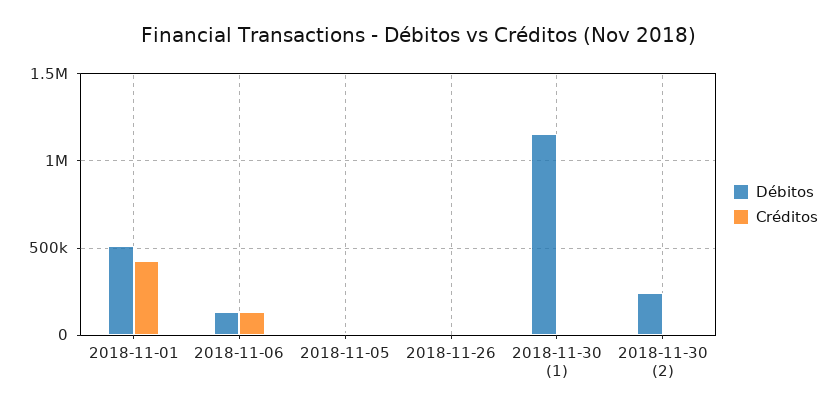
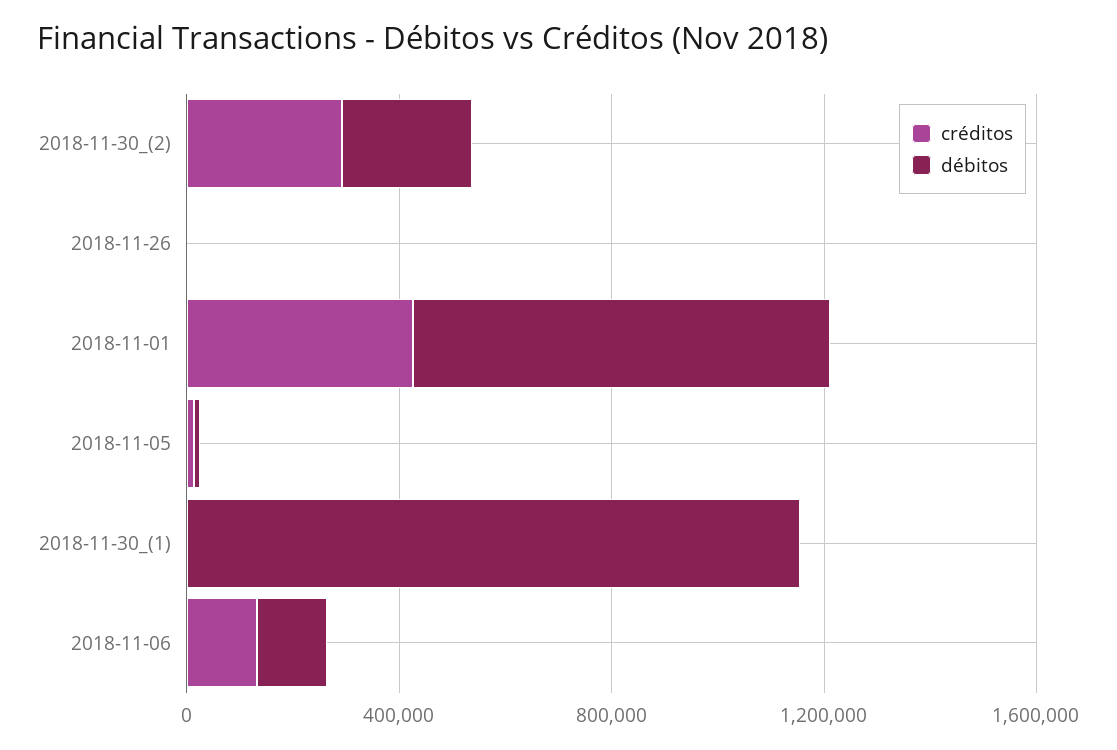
  {
    "Débitos": {
-     "2018-11-01": 500000,
+     "2018-11-01": 800000,
      "2018-11-06": 150000,
      "2018-11-05": 0,
      "2018-11-26": 0,
      "2018-11-30 (1)": 1150000,
      "2018-11-30 (2)": 250000
    },
    "Créditos": {
      "2018-11-01": 450000,
      "2018-11-06": 150000,
      "2018-11-05": 0,
      "2018-11-26": 0,
      "2018-11-30 (1)": 0,
-     "2018-11-30 (2)": 0
+     "2018-11-30 (2)": 300000
    }
  }

